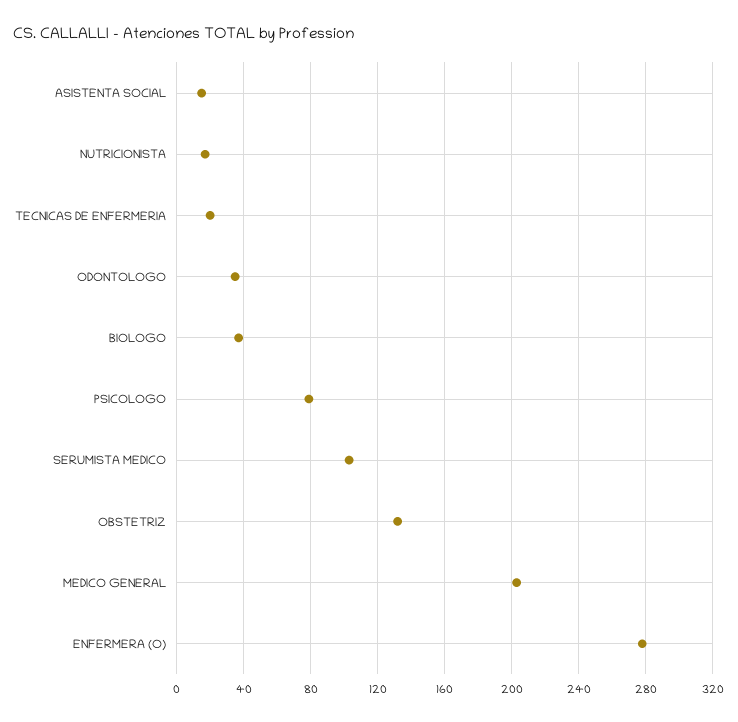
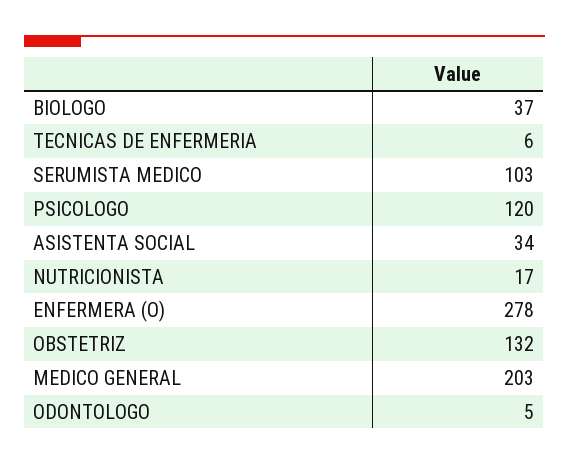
  {
-   "ASISTENTA SOCIAL": 15,
+   "ASISTENTA SOCIAL": 34,
    "NUTRICIONISTA": 17,
-   "TECNICAS DE ENFERMERIA": 20,
+   "TECNICAS DE ENFERMERIA": 6,
-   "ODONTOLOGO": 35,
+   "ODONTOLOGO": 5,
    "BIOLOGO": 37,
-   "PSICOLOGO": 80,
+   "PSICOLOGO": 120,
    "SERUMISTA MEDICO": 103,
    "OBSTETRIZ": 132,
    "MEDICO GENERAL": 203,
    "ENFERMERA (O)": 278
  }

